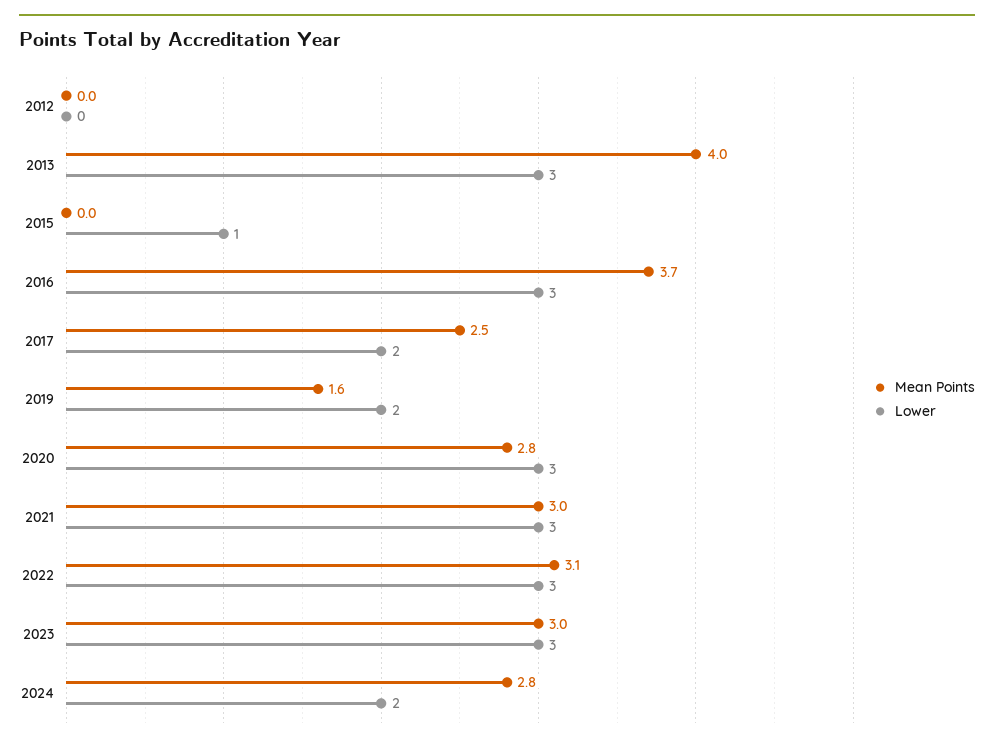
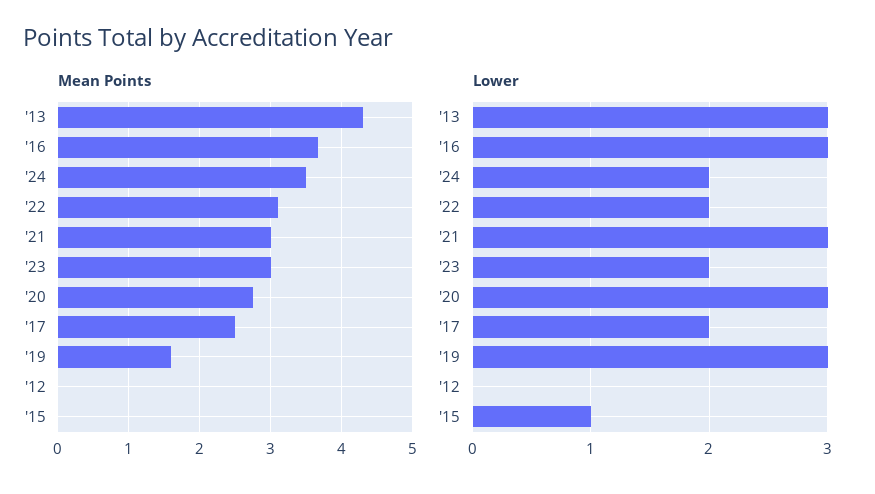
  {
    "Mean Points": {
      "2012": 0,
-     "2013": 4,
+     "2013": 4.3,
      "2015": 0,
      "2016": 3.7,
      "2017": 2.5,
      "2019": 1.6,
      "2020": 2.8,
      "2021": 3,
      "2022": 3.1,
      "2023": 3,
-     "2024": 2.8
+     "2024": 3.5
    },
    "Lower": {
      "2012": 0,
      "2013": 3,
      "2015": 1,
      "2016": 3,
      "2017": 2,
-     "2019": 2,
+     "2019": 3,
      "2020": 3,
      "2021": 3,
-     "2022": 3,
+     "2022": 2,
-     "2023": 3,
+     "2023": 2,
      "2024": 2
    }
  }

